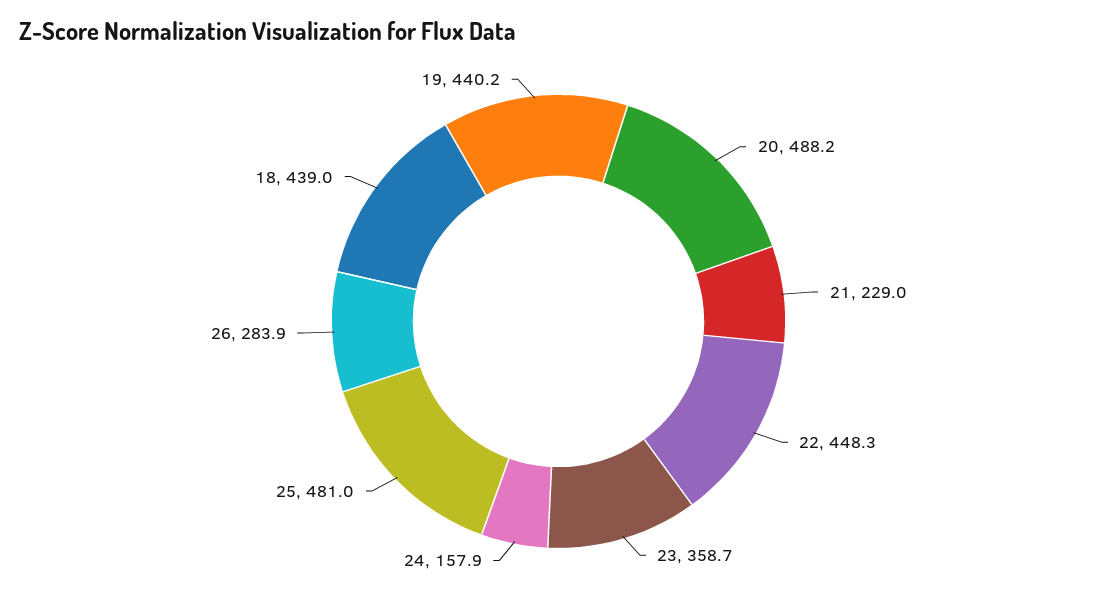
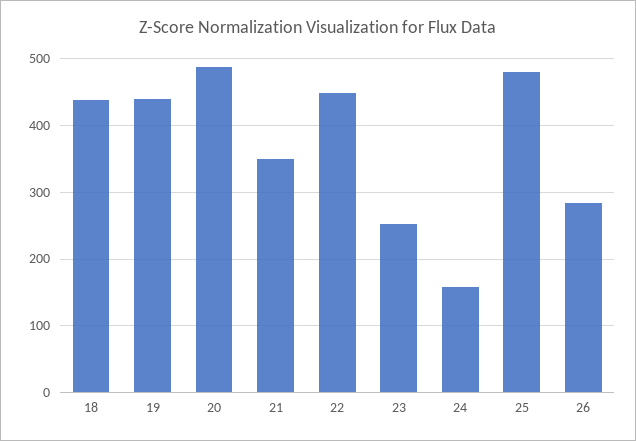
  {
    "20": 488.2,
-   "21": 229,
+   "21": 350,
    "22": 448.3,
-   "23": 358.7,
+   "23": 250,
    "24": 157.9,
    "25": 481,
    "26": 283.9,
    "18": 439,
    "19": 440.2
  }

